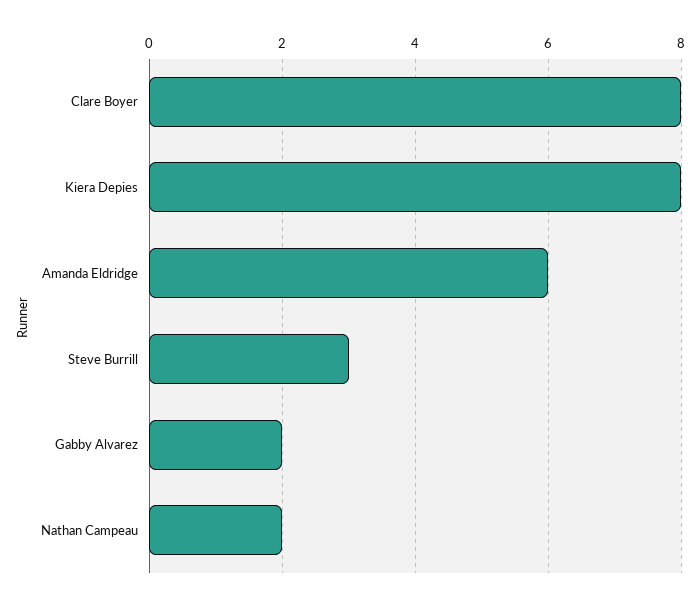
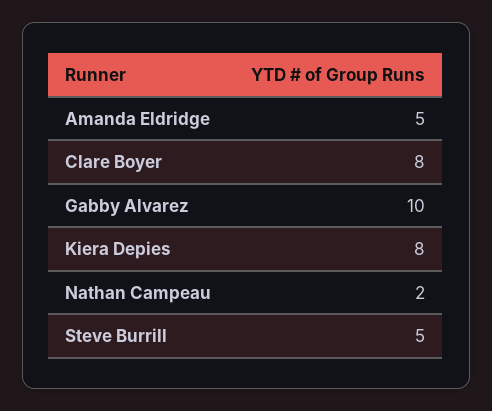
  {
    "Clare Boyer": 8,
    "Kiera Depies": 8,
-   "Amanda Eldridge": 6,
+   "Amanda Eldridge": 5,
-   "Steve Burrill": 3,
+   "Steve Burrill": 5,
-   "Gabby Alvarez": 2,
+   "Gabby Alvarez": 10,
    "Nathan Campeau": 2
  }

